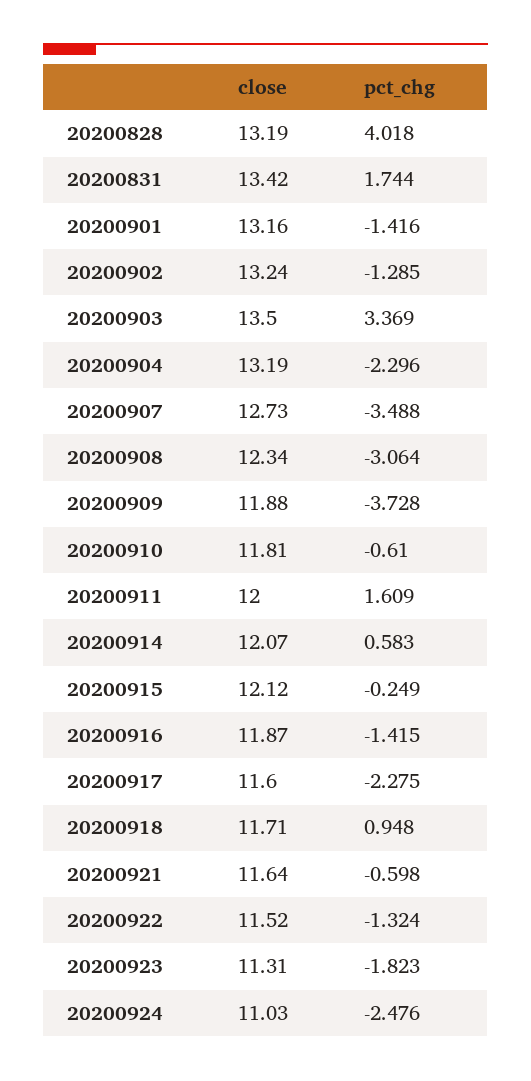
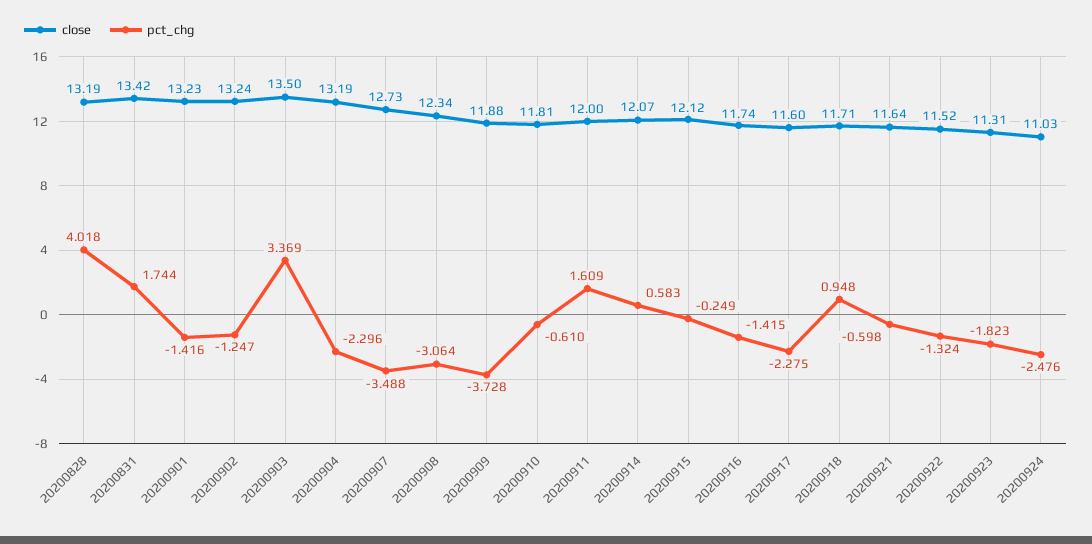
  {
    "close": {
      "20200828": 13.19,
      "20200831": 13.42,
-     "20200901": 13.16,
+     "20200901": 13.23,
      "20200902": 13.24,
      "20200903": 13.5,
      "20200904": 13.19,
      "20200907": 12.73,
      "20200908": 12.34,
      "20200909": 11.88,
      "20200910": 11.81,
      "20200911": 12,
      "20200914": 12.07,
      "20200915": 12.12,
-     "20200916": 11.87,
+     "20200916": 11.74,
      "20200917": 11.6,
      "20200918": 11.71,
      "20200921": 11.64,
      "20200922": 11.52,
      "20200923": 11.31,
      "20200924": 11.03
    },
    "pct_chg": {
      "20200828": 4.018,
      "20200831": 1.744,
      "20200901": -1.416,
-     "20200902": -1.285,
+     "20200902": -1.247,
      "20200903": 3.369,
      "20200904": -2.296,
      "20200907": -3.488,
      "20200908": -3.064,
      "20200909": -3.728,
      "20200910": -0.61,
      "20200911": 1.609,
      "20200914": 0.583,
      "20200915": -0.249,
      "20200916": -1.415,
      "20200917": -2.275,
      "20200918": 0.948,
      "20200921": -0.598,
      "20200922": -1.324,
      "20200923": -1.823,
      "20200924": -2.476
    }
  }

